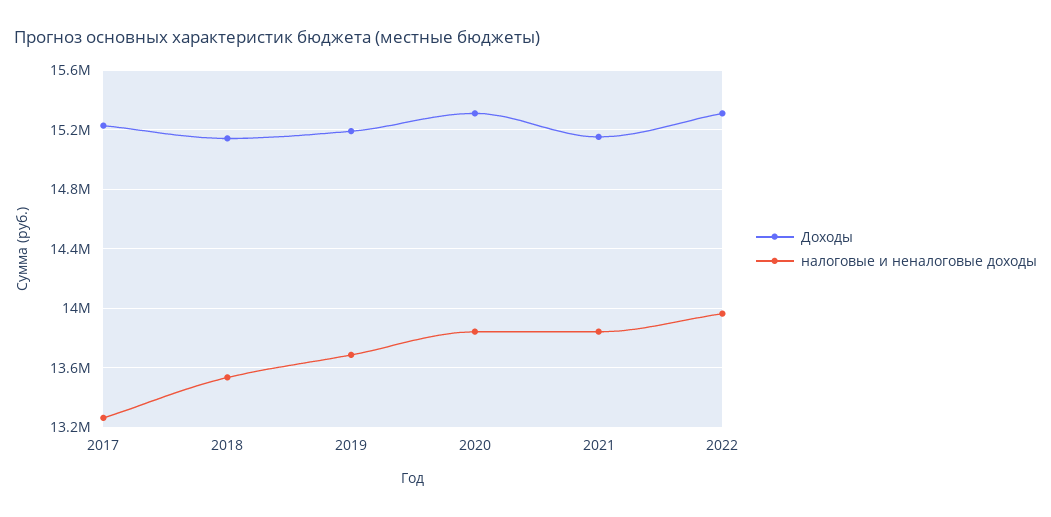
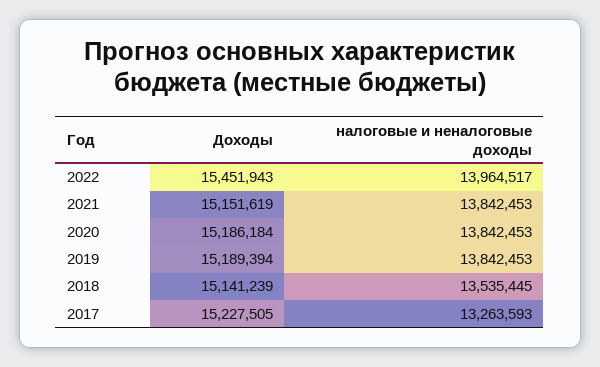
  {
    "Доходы": {
      "2017": 15227505,
      "2018": 15141239,
      "2019": 15189394,
-     "2020": 15300000,
+     "2020": 15186184,
      "2021": 15151619,
-     "2022": 15300000
+     "2022": 15451943
    },
    "налоговые и неналоговые доходы": {
      "2017": 13263593,
      "2018": 13535445,
-     "2019": 13700000,
+     "2019": 13842453,
      "2020": 13842453,
      "2021": 13842453,
      "2022": 13964517
    }
  }

